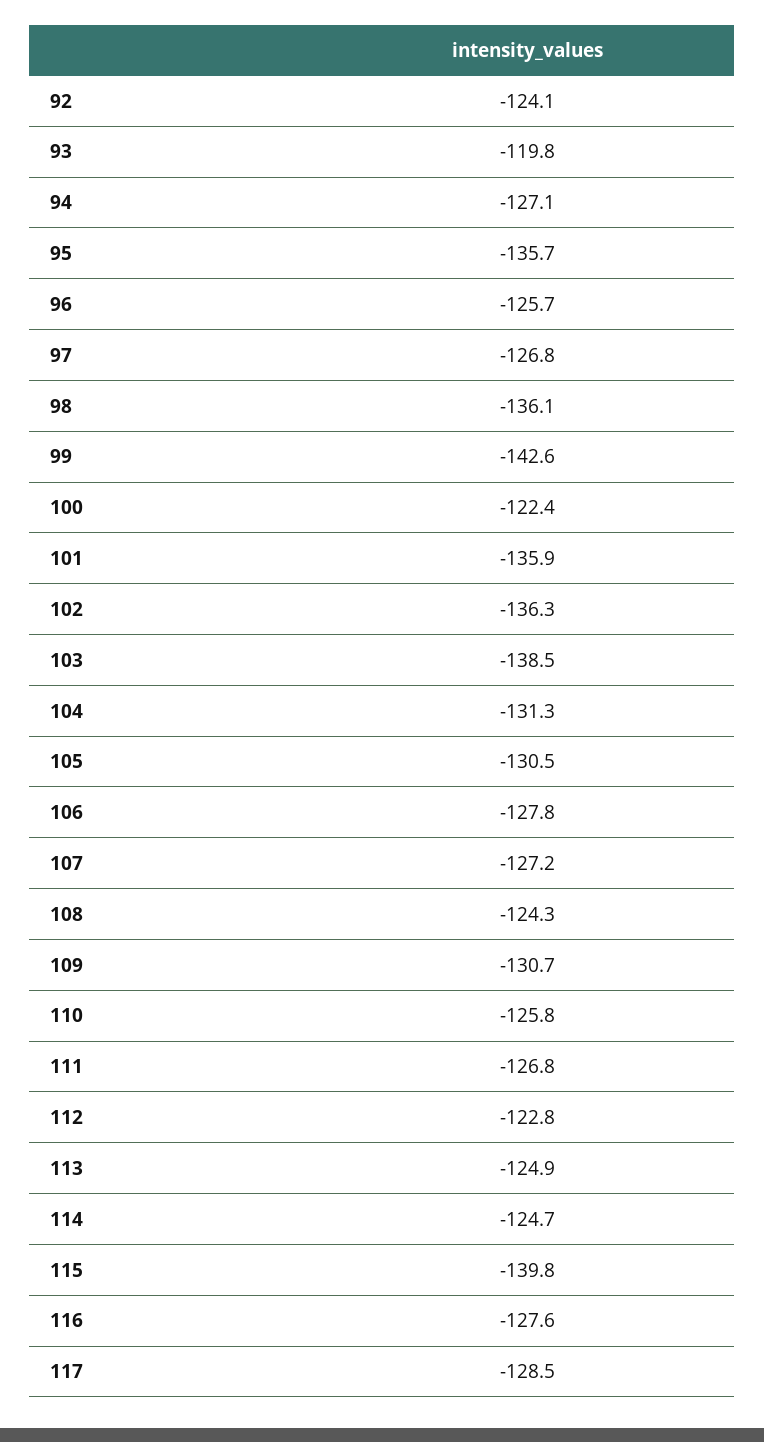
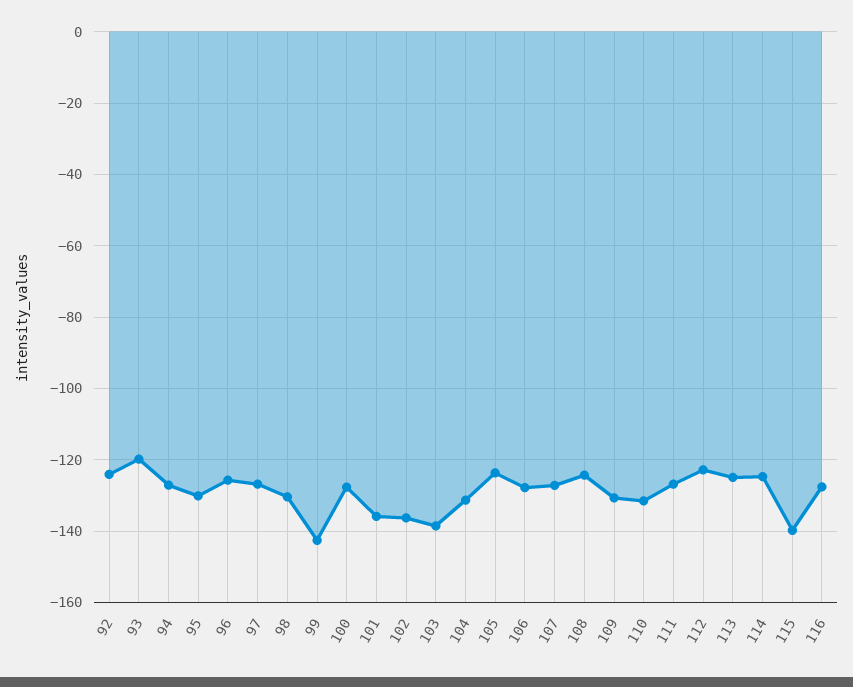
  {
    "92": -124.1,
    "93": -119.8,
    "94": -127.1,
-   "95": -135.7,
+   "95": -130,
    "96": -125.7,
    "97": -126.8,
-   "98": -136.1,
+   "98": -130,
    "99": -142.6,
-   "100": -122.4,
+   "100": -128,
    "101": -135.9,
    "102": -136.3,
    "103": -138.5,
    "104": -131.3,
-   "105": -130.5,
+   "105": -124,
    "106": -127.8,
    "107": -127.2,
    "108": -124.3,
    "109": -130.7,
-   "110": -125.8,
+   "110": -132,
    "111": -126.8,
    "112": -122.8,
    "113": -124.9,
    "114": -124.7,
    "115": -139.8,
-   "116": -127.6,
+   "116": -127.6
-   "117": -128.5
  }

